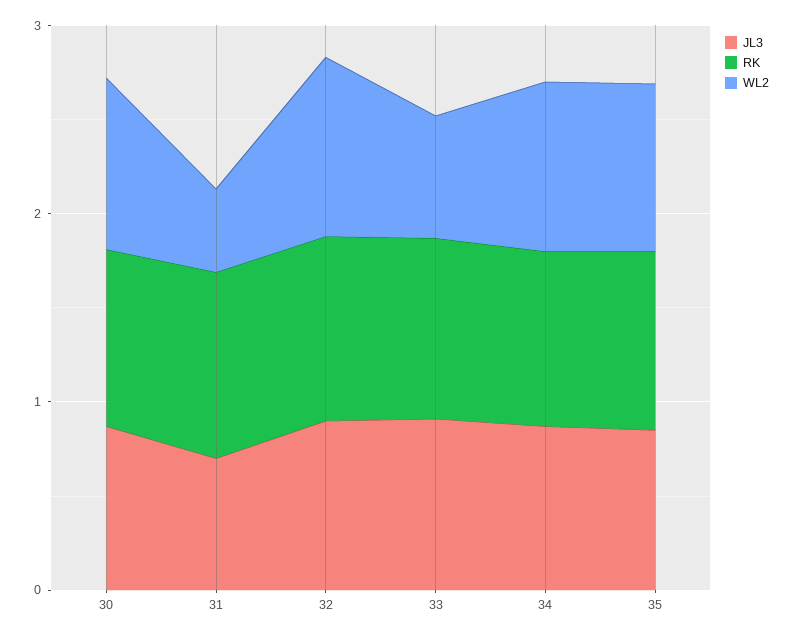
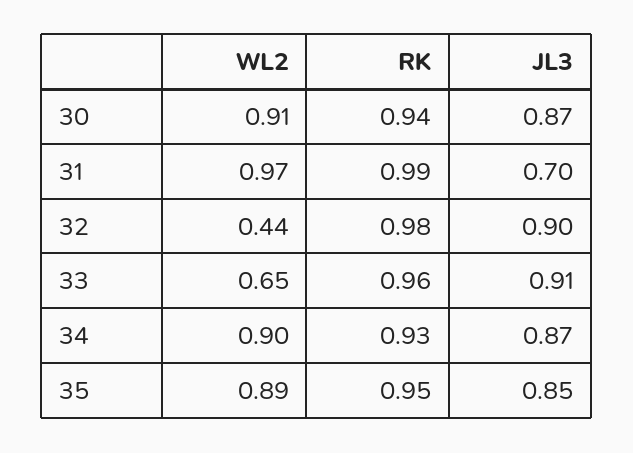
  {
    "JL3": {
      "30": 0.87,
      "31": 0.7,
      "32": 0.9,
      "33": 0.91,
      "34": 0.87,
      "35": 0.85
    },
    "RK": {
      "30": 0.94,
      "31": 0.99,
      "32": 0.98,
      "33": 0.96,
      "34": 0.93,
      "35": 0.95
    },
    "WL2": {
      "30": 0.91,
-     "31": 0.4,
+     "31": 0.97,
-     "32": 1,
+     "32": 0.44,
      "33": 0.65,
      "34": 0.9,
      "35": 0.89
    }
  }

